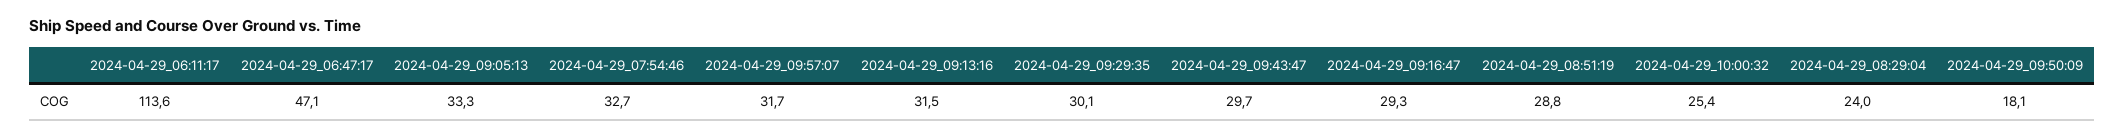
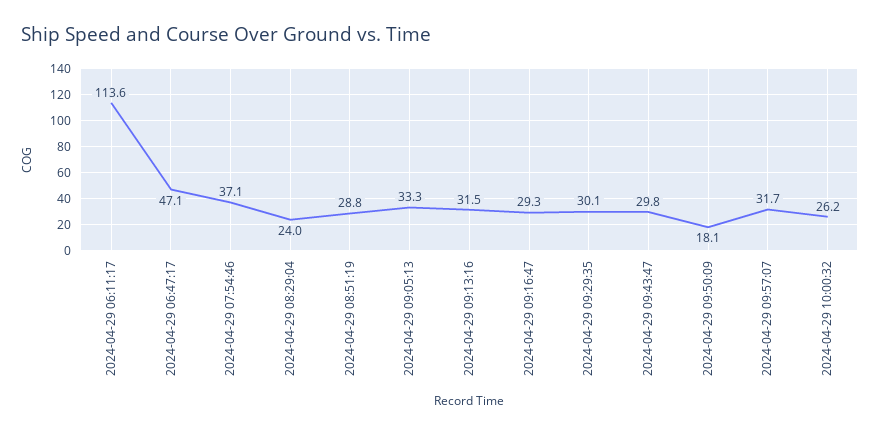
  {
    "2024-04-29_06:11:17": 113.6,
    "2024-04-29_06:47:17": 47.1,
    "2024-04-29_09:05:13": 33.3,
-   "2024-04-29_07:54:46": 32.7,
+   "2024-04-29_07:54:46": 37.1,
    "2024-04-29_09:57:07": 31.7,
    "2024-04-29_09:13:16": 31.5,
    "2024-04-29_09:29:35": 30.1,
-   "2024-04-29_09:43:47": 29.7,
+   "2024-04-29_09:43:47": 29.8,
    "2024-04-29_09:16:47": 29.3,
    "2024-04-29_08:51:19": 28.8,
-   "2024-04-29_10:00:32": 25.4,
+   "2024-04-29_10:00:32": 26.2,
    "2024-04-29_08:29:04": 24,
    "2024-04-29_09:50:09": 18.1
  }

